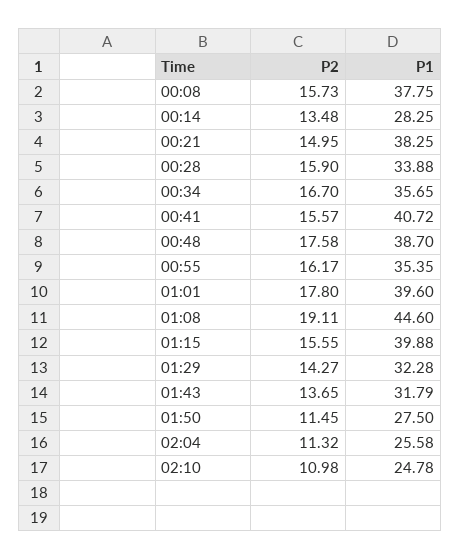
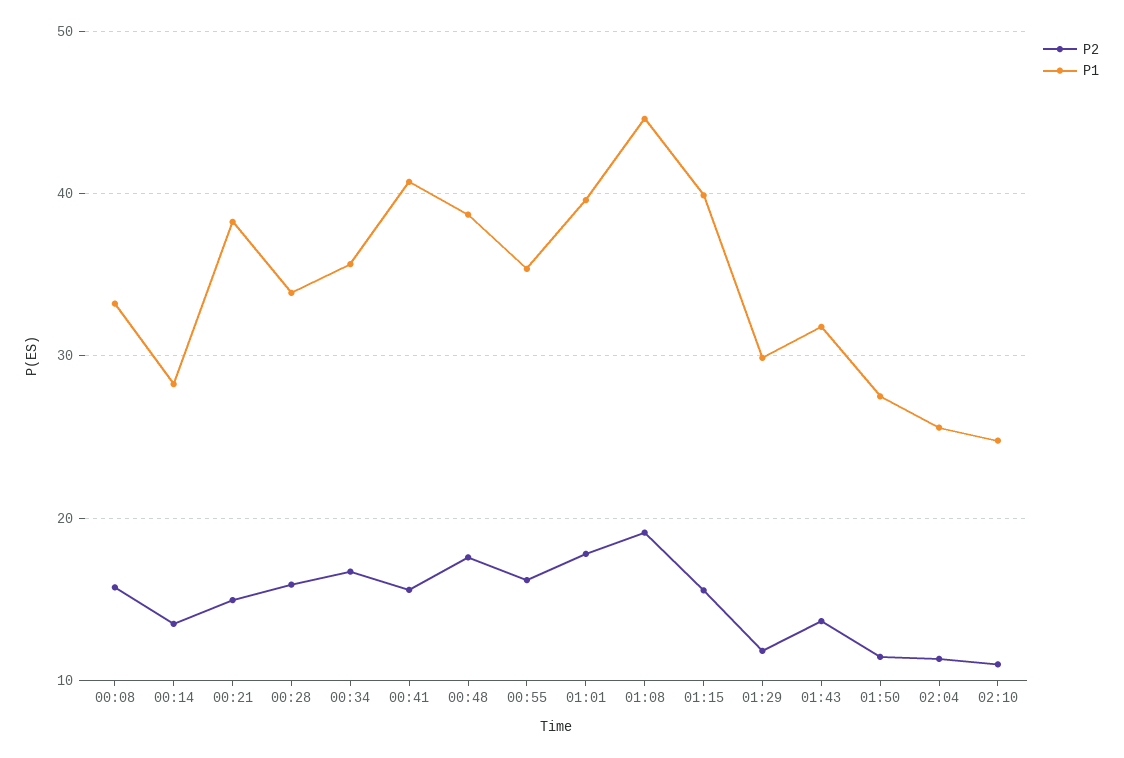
  {
    "P2": {
      "00:08": 15.73,
      "00:14": 13.48,
      "00:21": 14.95,
      "00:28": 15.9,
      "00:34": 16.7,
      "00:41": 15.57,
      "00:48": 17.58,
      "00:55": 16.17,
      "01:01": 17.8,
      "01:08": 19.11,
      "01:15": 15.55,
-     "01:29": 14.27,
+     "01:29": 12,
      "01:43": 13.65,
      "01:50": 11.45,
      "02:04": 11.32,
      "02:10": 10.98
    },
    "P1": {
-     "00:08": 37.75,
+     "00:08": 33,
      "00:14": 28.25,
      "00:21": 38.25,
      "00:28": 33.88,
      "00:34": 35.65,
      "00:41": 40.72,
      "00:48": 38.7,
      "00:55": 35.35,
      "01:01": 39.6,
      "01:08": 44.6,
      "01:15": 39.88,
-     "01:29": 32.28,
+     "01:29": 30,
      "01:43": 31.79,
      "01:50": 27.5,
      "02:04": 25.58,
      "02:10": 24.78
    }
  }

